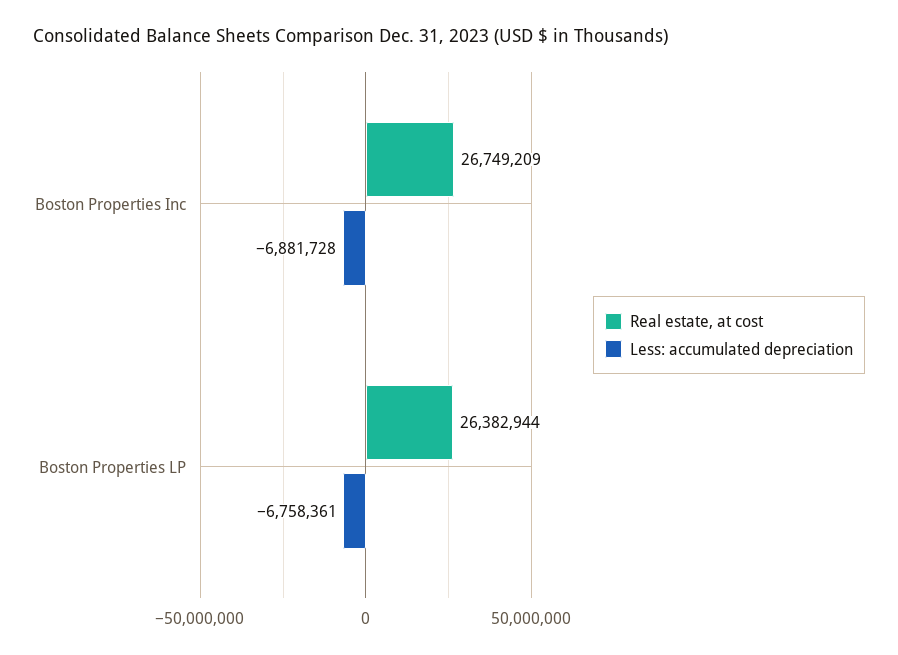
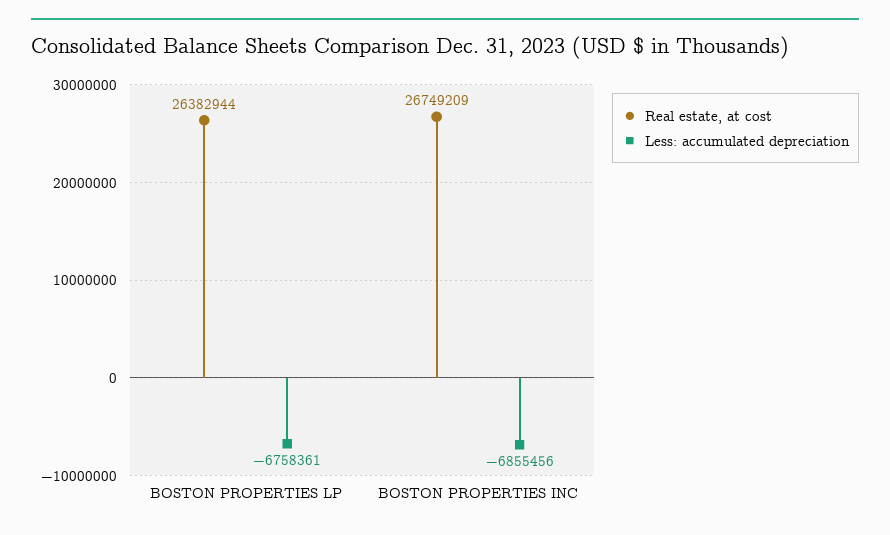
  {
    "Real estate, at cost": {
      "Boston Properties Inc": 26749209,
      "Boston Properties LP": 26382944
    },
    "Less: accumulated depreciation": {
-     "Boston Properties Inc": -6881728,
+     "Boston Properties Inc": -6855456,
      "Boston Properties LP": -6758361
    }
  }

